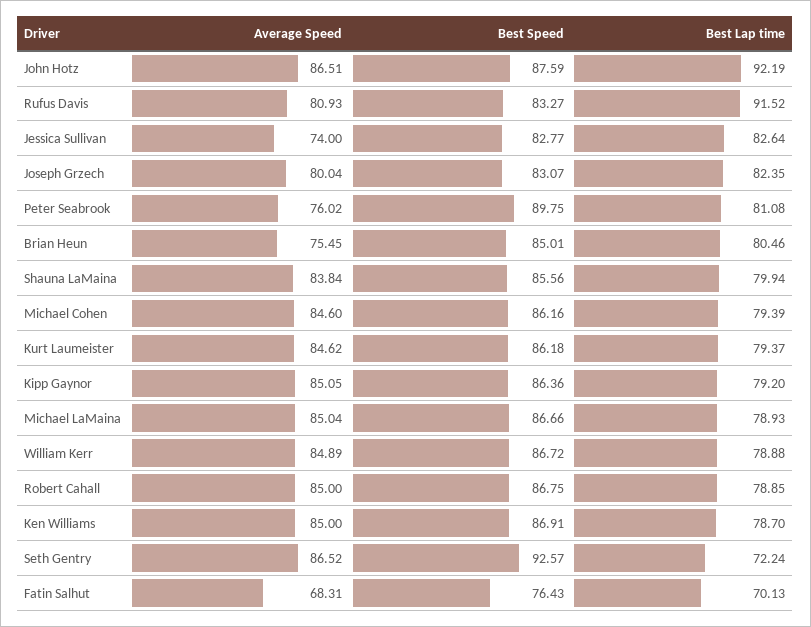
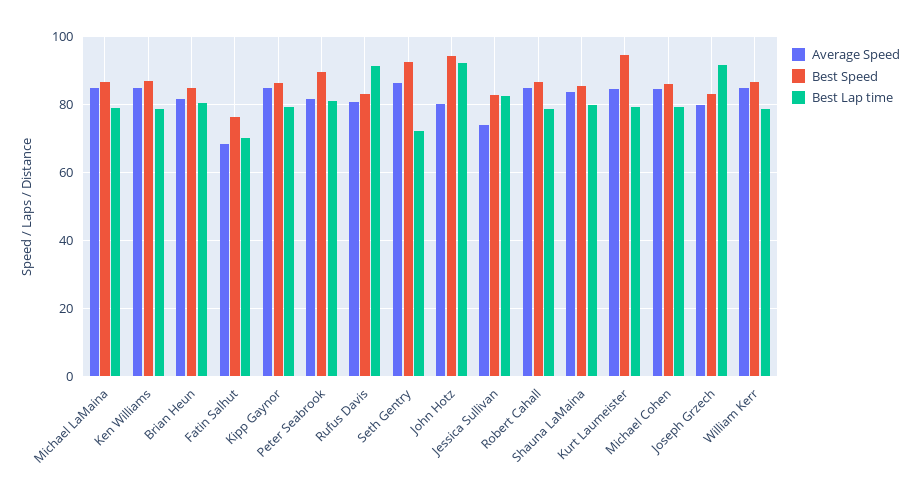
  {
    "Average Speed": {
-     "John Hotz": 86.51,
+     "John Hotz": 80,
      "Rufus Davis": 80.93,
      "Jessica Sullivan": 74,
      "Joseph Grzech": 80.04,
-     "Peter Seabrook": 76.02,
+     "Peter Seabrook": 82,
-     "Brian Heun": 75.45,
+     "Brian Heun": 82,
      "Shauna LaMaina": 83.84,
      "Michael Cohen": 84.6,
      "Kurt Laumeister": 84.62,
      "Kipp Gaynor": 85.05,
      "Michael LaMaina": 85.04,
      "William Kerr": 84.89,
      "Robert Cahall": 85,
      "Ken Williams": 85,
      "Seth Gentry": 86.52,
      "Fatin Salhut": 68.31
    },
    "Best Speed": {
-     "John Hotz": 87.59,
+     "John Hotz": 94,
      "Rufus Davis": 83.27,
      "Jessica Sullivan": 82.77,
      "Joseph Grzech": 83.07,
      "Peter Seabrook": 89.75,
      "Brian Heun": 85.01,
      "Shauna LaMaina": 85.56,
      "Michael Cohen": 86.16,
-     "Kurt Laumeister": 86.18,
+     "Kurt Laumeister": 94,
      "Kipp Gaynor": 86.36,
      "Michael LaMaina": 86.66,
      "William Kerr": 86.72,
      "Robert Cahall": 86.75,
      "Ken Williams": 86.91,
      "Seth Gentry": 92.57,
      "Fatin Salhut": 76.43
    },
    "Best Lap time": {
      "John Hotz": 92.19,
      "Rufus Davis": 91.52,
      "Jessica Sullivan": 82.64,
-     "Joseph Grzech": 82.35,
+     "Joseph Grzech": 92,
      "Peter Seabrook": 81.08,
      "Brian Heun": 80.46,
      "Shauna LaMaina": 79.94,
      "Michael Cohen": 79.39,
      "Kurt Laumeister": 79.37,
      "Kipp Gaynor": 79.2,
      "Michael LaMaina": 78.93,
      "William Kerr": 78.88,
      "Robert Cahall": 78.85,
      "Ken Williams": 78.7,
      "Seth Gentry": 72.24,
      "Fatin Salhut": 70.13
    }
  }

